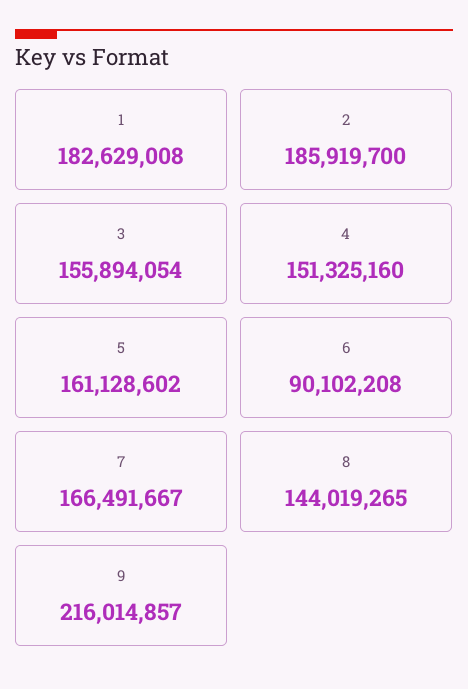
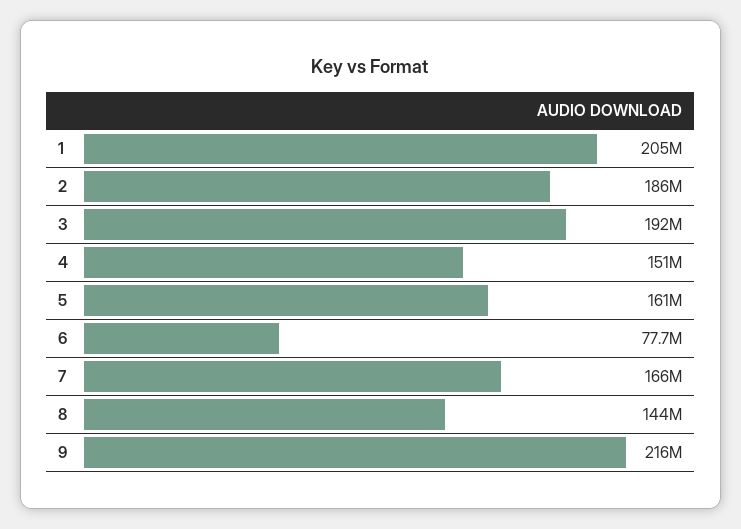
  {
-   "1": 182629008,
+   "1": 205000000,
    "2": 185919700,
-   "3": 155894054,
+   "3": 192000000,
    "4": 151325160,
    "5": 161128602,
-   "6": 90102208,
+   "6": 77700000,
    "7": 166491667,
    "8": 144019265,
    "9": 216014857
  }

